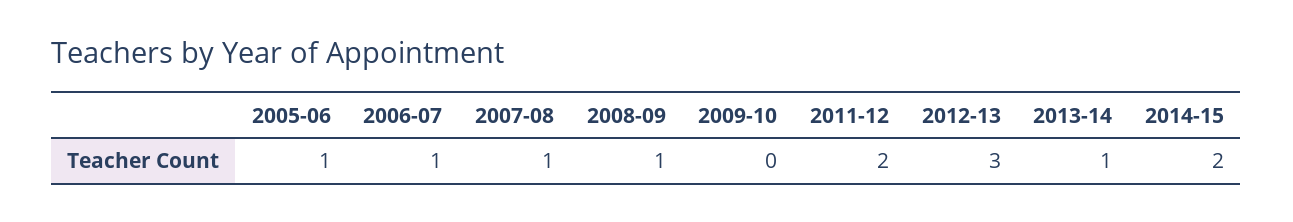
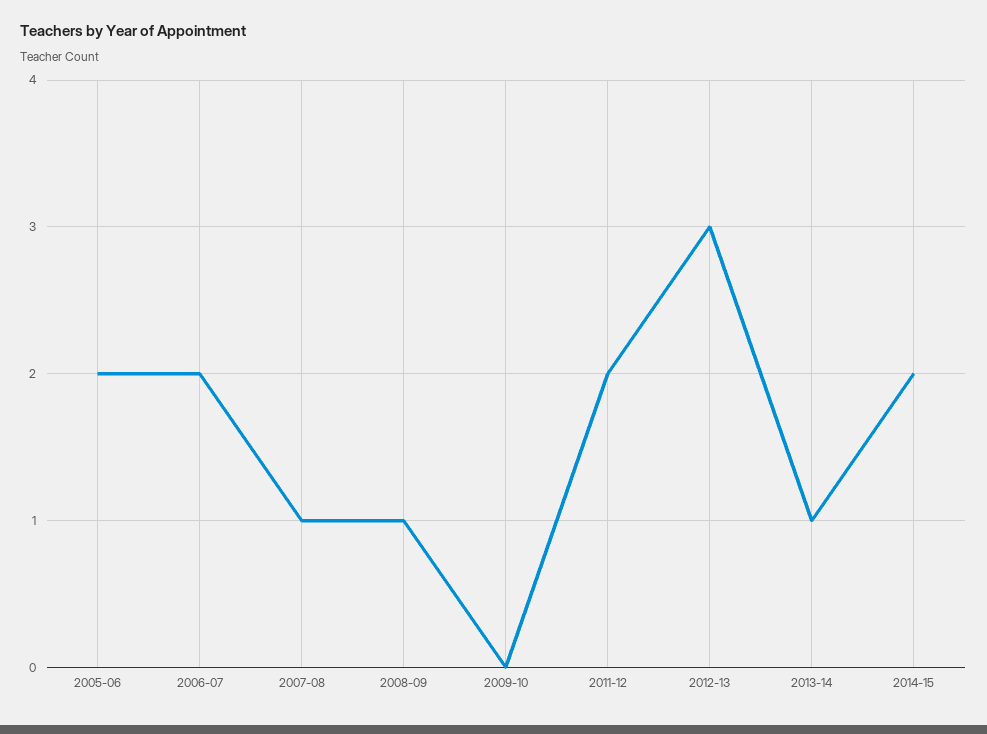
  {
-   "2005-06": 1,
+   "2005-06": 2,
-   "2006-07": 1,
+   "2006-07": 2,
    "2007-08": 1,
    "2008-09": 1,
    "2009-10": 0,
    "2011-12": 2,
    "2012-13": 3,
    "2013-14": 1,
    "2014-15": 2
  }

